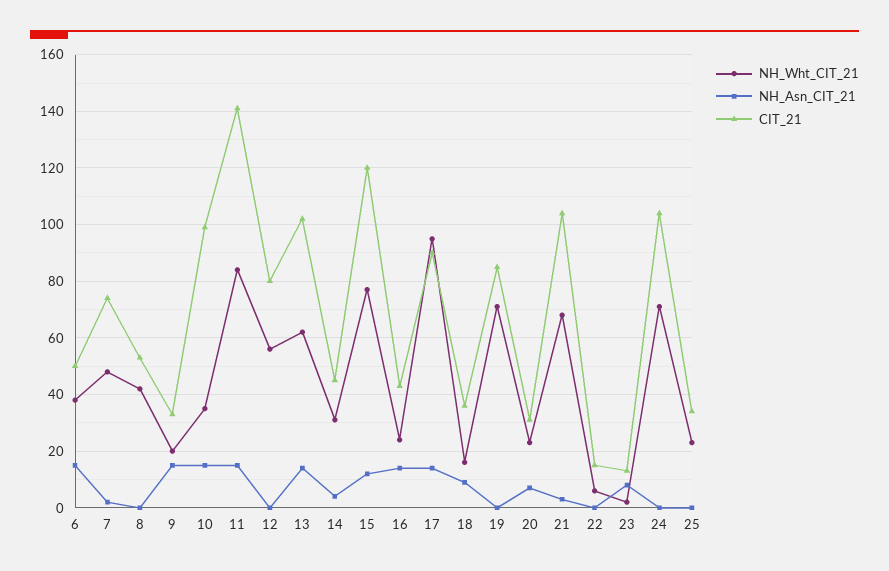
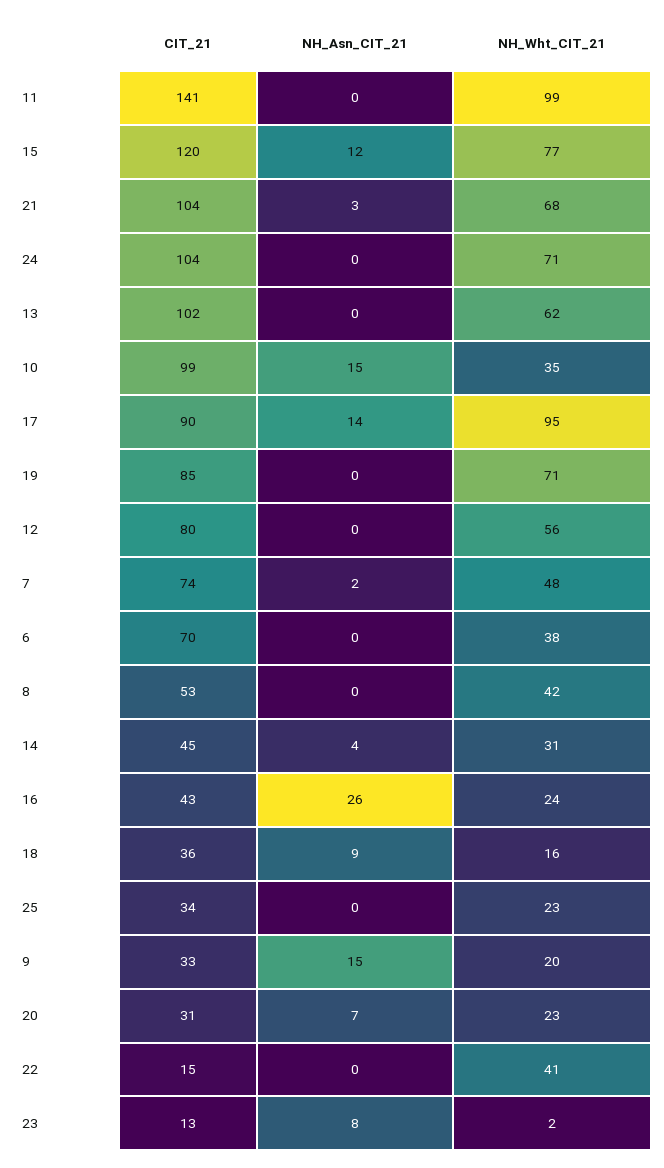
  {
    "NH_Wht_CIT_21": {
      "6": 38,
      "7": 48,
      "8": 42,
      "9": 20,
      "10": 35,
-     "11": 85,
+     "11": 99,
      "12": 56,
      "13": 62,
      "14": 31,
      "15": 77,
      "16": 24,
      "17": 95,
      "18": 16,
      "19": 71,
      "20": 23,
      "21": 68,
-     "22": 5,
+     "22": 41,
      "23": 2,
      "24": 71,
      "25": 23
    },
    "NH_Asn_CIT_21": {
-     "6": 15,
+     "6": 0,
      "7": 2,
      "8": 0,
      "9": 15,
      "10": 15,
-     "11": 15,
+     "11": 0,
      "12": 0,
-     "13": 15,
+     "13": 0,
      "14": 4,
      "15": 12,
-     "16": 15,
+     "16": 26,
      "17": 14,
      "18": 9,
      "19": 0,
      "20": 7,
      "21": 3,
      "22": 0,
      "23": 8,
      "24": 0,
      "25": 0
    },
    "CIT_21": {
-     "6": 50,
+     "6": 70,
      "7": 74,
      "8": 53,
      "9": 33,
      "10": 99,
      "11": 141,
      "12": 80,
      "13": 102,
      "14": 45,
      "15": 120,
      "16": 43,
      "17": 90,
      "18": 36,
      "19": 85,
      "20": 31,
      "21": 104,
      "22": 15,
      "23": 13,
      "24": 104,
      "25": 34
    }
  }

